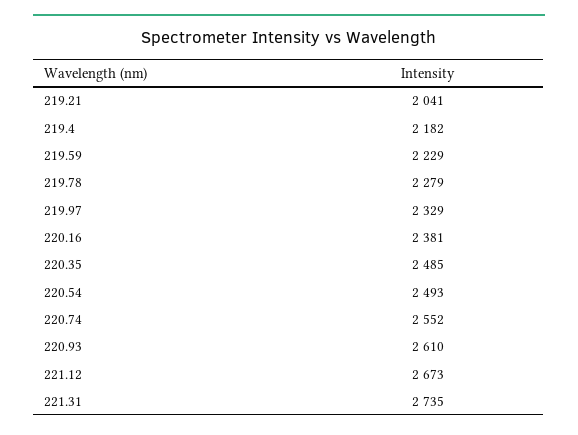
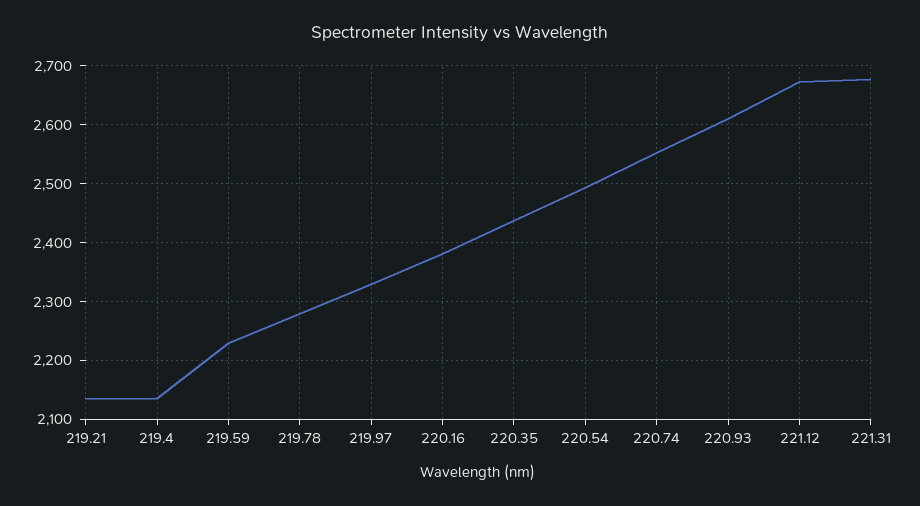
  {
-   "219.21": 2041,
+   "219.21": 2140,
-   "219.4": 2182,
+   "219.4": 2140,
    "219.59": 2229,
    "219.78": 2279,
    "219.97": 2329,
    "220.16": 2381,
-   "220.35": 2485,
+   "220.35": 2440,
    "220.54": 2493,
    "220.74": 2552,
    "220.93": 2610,
    "221.12": 2673,
-   "221.31": 2735
+   "221.31": 2680
  }

